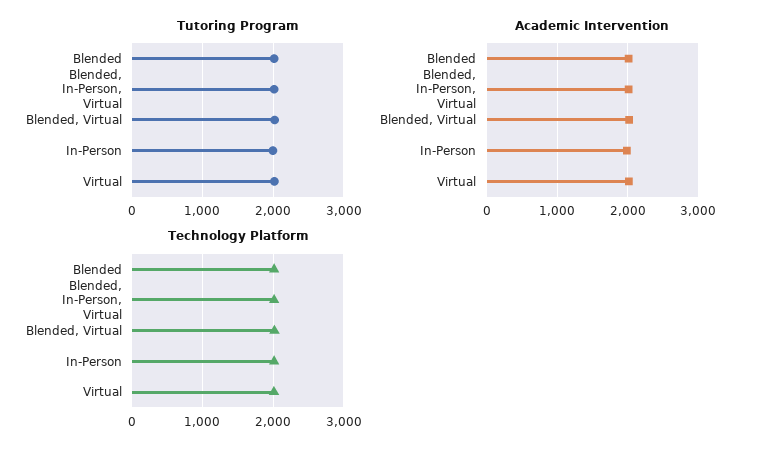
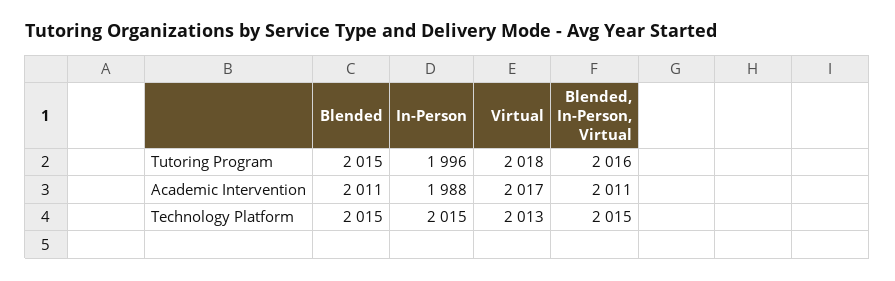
  {
    "Tutoring Program": {
      "Blended": 2015,
      "Blended, In-Person, Virtual": 2016,
-     "Blended, Virtual": 2000,
      "In-Person": 1996,
      "Virtual": 2018
    },
    "Academic Intervention": {
      "Blended": 2011,
      "Blended, In-Person, Virtual": 2011,
-     "Blended, Virtual": 2000,
      "In-Person": 1988,
      "Virtual": 2017
    },
    "Technology Platform": {
      "Blended": 2015,
      "Blended, In-Person, Virtual": 2015,
-     "Blended, Virtual": 2000,
      "In-Person": 2015,
      "Virtual": 2013
    }
  }

